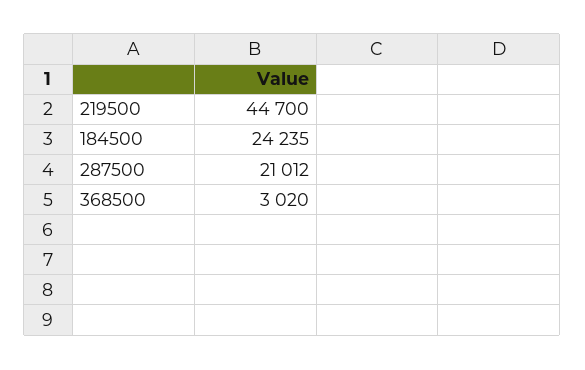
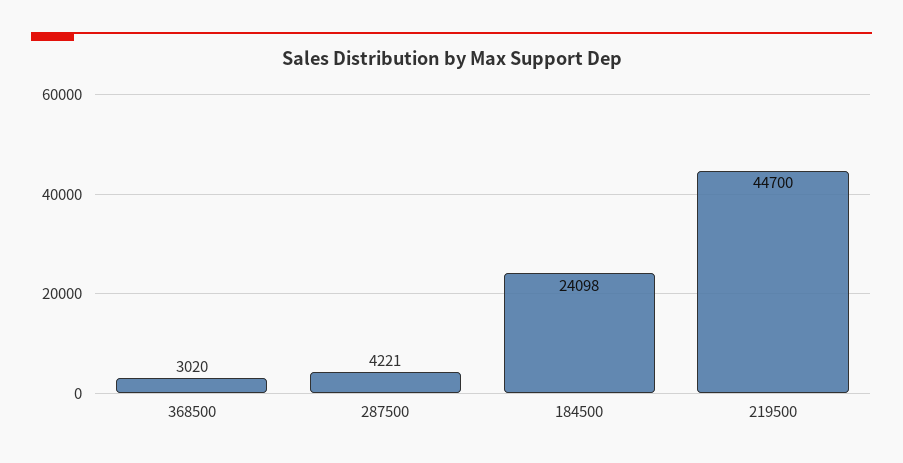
  {
    "219500": 44700,
-   "184500": 24235,
+   "184500": 24098,
-   "287500": 21012,
+   "287500": 4221,
    "368500": 3020
  }

